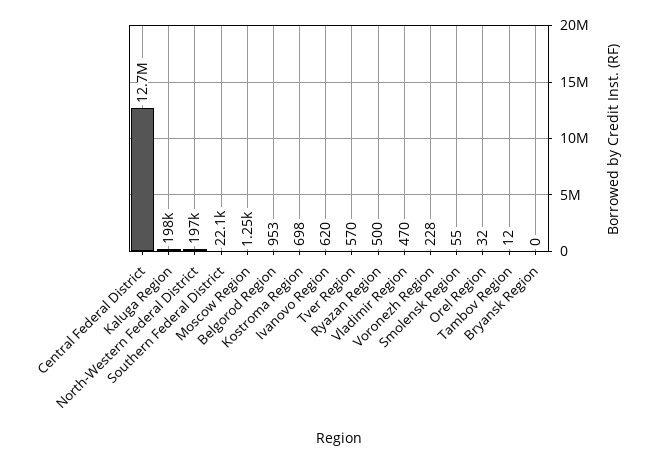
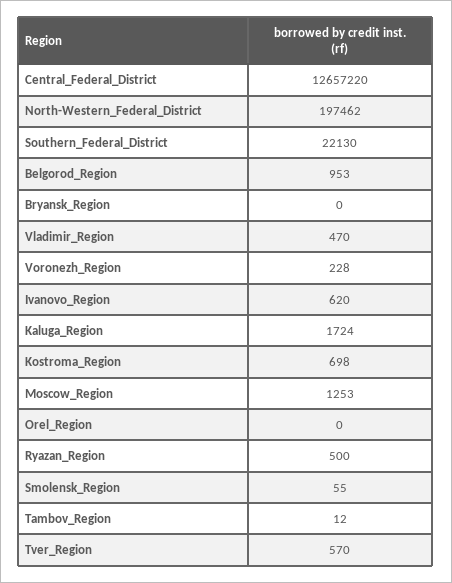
  {
    "Central Federal District": 12657220,
-   "Kaluga Region": 198000,
+   "Kaluga Region": 1724,
    "North-Western Federal District": 197462,
    "Southern Federal District": 22130,
    "Moscow Region": 1253,
    "Belgorod Region": 953,
    "Kostroma Region": 698,
    "Ivanovo Region": 620,
    "Tver Region": 570,
    "Ryazan Region": 500,
    "Vladimir Region": 470,
    "Voronezh Region": 228,
    "Smolensk Region": 55,
-   "Orel Region": 32,
+   "Orel Region": 0,
    "Tambov Region": 12,
    "Bryansk Region": 0
  }

